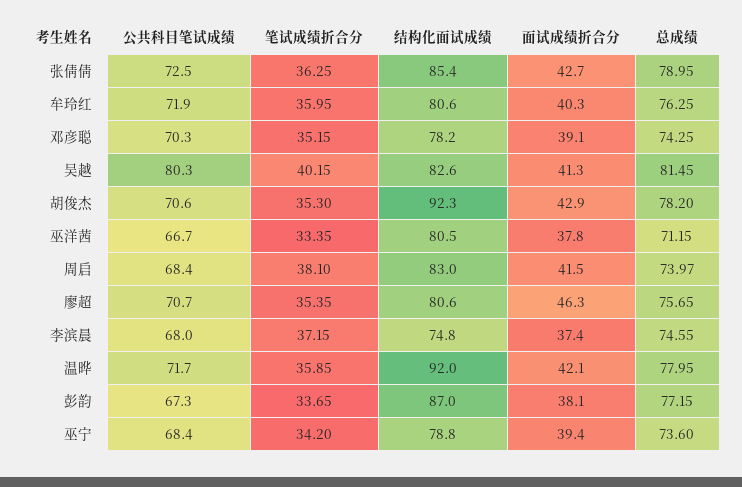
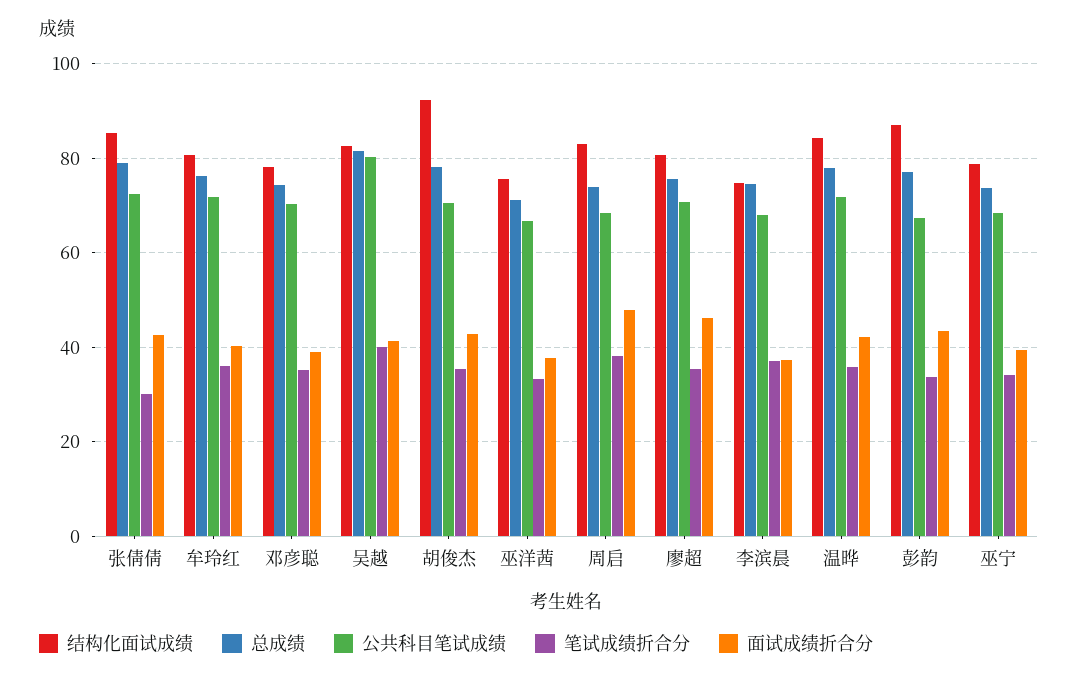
  {
    "公共科目笔试成绩": {
      "张倩倩": 72.5,
      "牟玲红": 71.9,
      "邓彦聪": 70.3,
      "吴越": 80.3,
      "胡俊杰": 70.6,
      "巫洋茜": 66.7,
      "周启": 68.4,
      "廖超": 70.7,
      "李滨晨": 68,
      "温晔": 71.7,
      "彭韵": 67.3,
      "巫宁": 68.4
    },
    "笔试成绩折合分": {
-     "张倩倩": 36.25,
+     "张倩倩": 30,
      "牟玲红": 35.95,
      "邓彦聪": 35.15,
      "吴越": 40.15,
      "胡俊杰": 35.3,
      "巫洋茜": 33.35,
      "周启": 38.1,
      "廖超": 35.35,
      "李滨晨": 37.15,
      "温晔": 35.85,
      "彭韵": 33.65,
      "巫宁": 34.2
    },
    "结构化面试成绩": {
      "张倩倩": 85.4,
      "牟玲红": 80.6,
      "邓彦聪": 78.2,
      "吴越": 82.6,
      "胡俊杰": 92.3,
-     "巫洋茜": 80.5,
+     "巫洋茜": 76,
      "周启": 83,
      "廖超": 80.6,
      "李滨晨": 74.8,
-     "温晔": 92,
+     "温晔": 84,
      "彭韵": 87,
      "巫宁": 78.8
    },
    "面试成绩折合分": {
      "张倩倩": 42.7,
      "牟玲红": 40.3,
      "邓彦聪": 39.1,
      "吴越": 41.3,
      "胡俊杰": 42.9,
      "巫洋茜": 37.8,
-     "周启": 41.5,
+     "周启": 48,
      "廖超": 46.3,
      "李滨晨": 37.4,
      "温晔": 42.1,
-     "彭韵": 38.1,
+     "彭韵": 44,
      "巫宁": 39.4
    },
    "总成绩": {
      "张倩倩": 78.95,
      "牟玲红": 76.25,
      "邓彦聪": 74.25,
      "吴越": 81.45,
      "胡俊杰": 78.2,
      "巫洋茜": 71.15,
      "周启": 73.97,
      "廖超": 75.65,
      "李滨晨": 74.55,
      "温晔": 77.95,
      "彭韵": 77.15,
      "巫宁": 73.6
    }
  }

